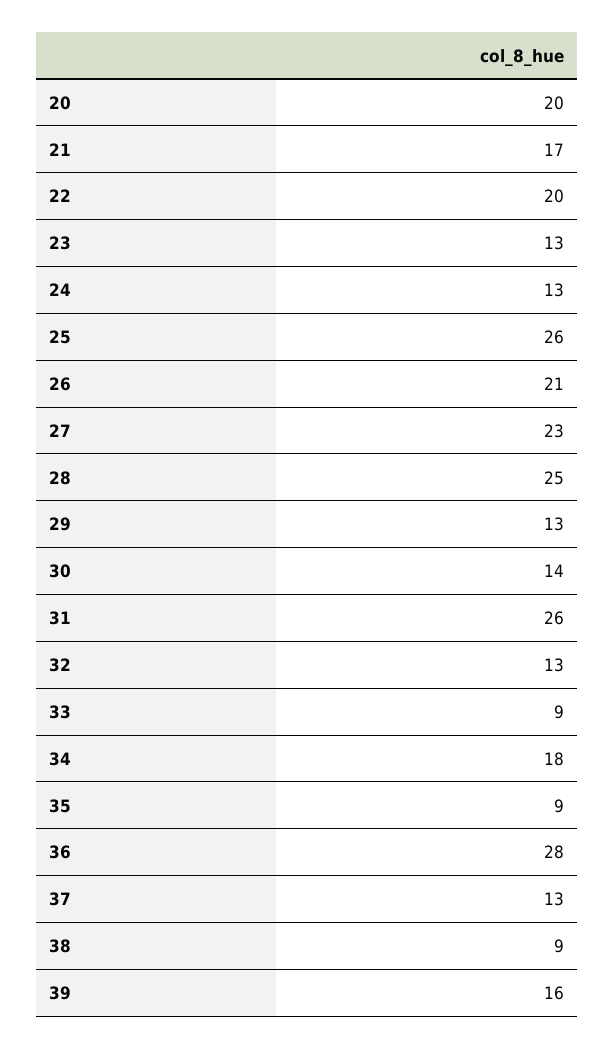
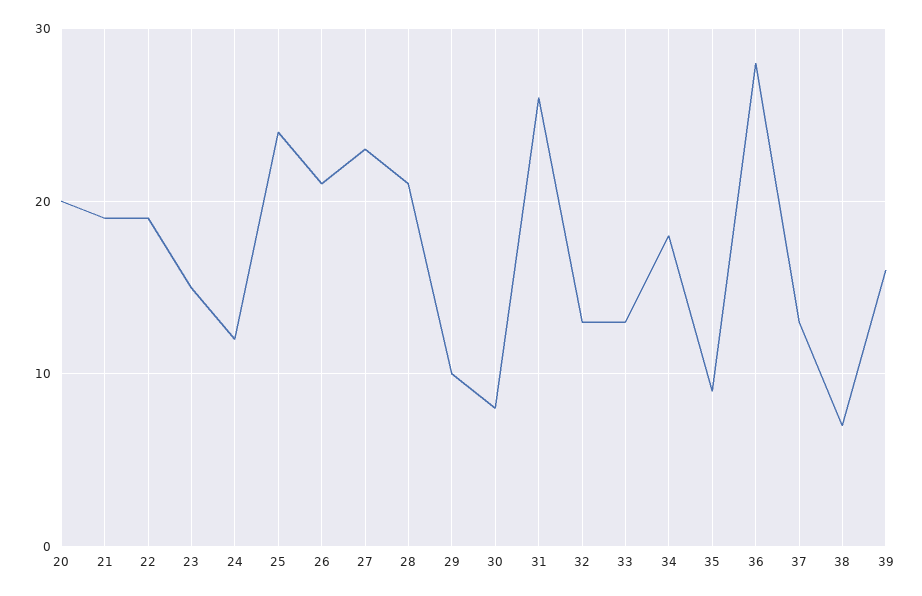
  {
    "20": 20,
-   "21": 17,
+   "21": 19,
-   "22": 20,
+   "22": 19,
-   "23": 13,
+   "23": 15,
-   "24": 13,
+   "24": 12,
-   "25": 26,
+   "25": 24,
    "26": 21,
    "27": 23,
-   "28": 25,
+   "28": 21,
-   "29": 13,
+   "29": 10,
-   "30": 14,
+   "30": 8,
    "31": 26,
    "32": 13,
-   "33": 9,
+   "33": 13,
    "34": 18,
    "35": 9,
    "36": 28,
    "37": 13,
-   "38": 9,
+   "38": 7,
    "39": 16
  }

